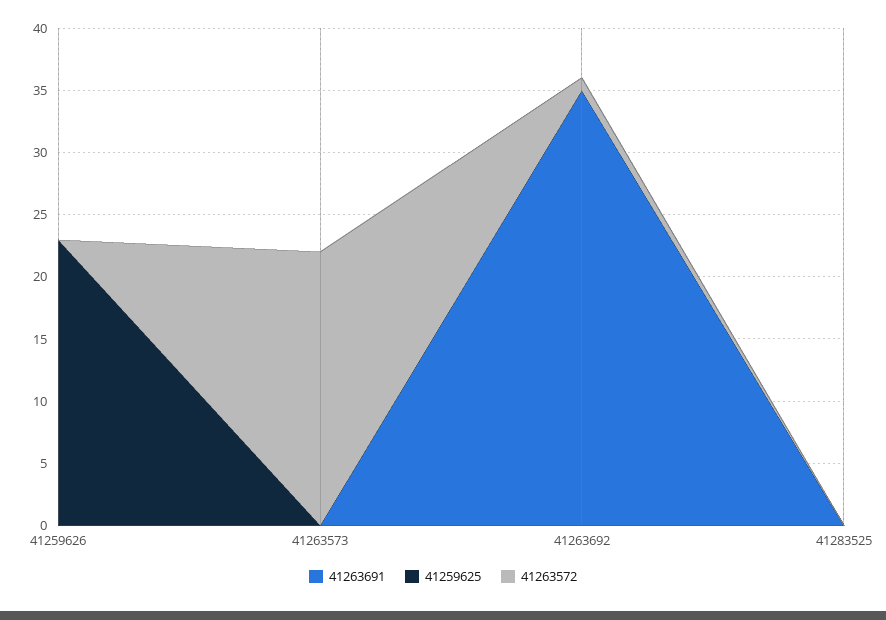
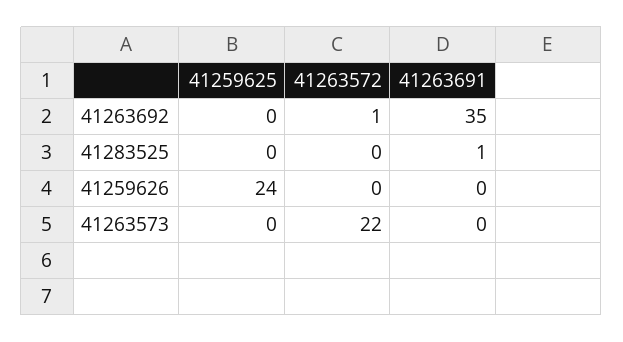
  {
    "41263691": {
      "41259626": 0,
      "41263573": 0,
      "41263692": 35,
-     "41283525": 0
+     "41283525": 1
    },
    "41259625": {
-     "41259626": 23,
+     "41259626": 24,
      "41263573": 0,
      "41263692": 0,
      "41283525": 0
    },
    "41263572": {
      "41259626": 0,
      "41263573": 22,
      "41263692": 1,
      "41283525": 0
    }
  }

